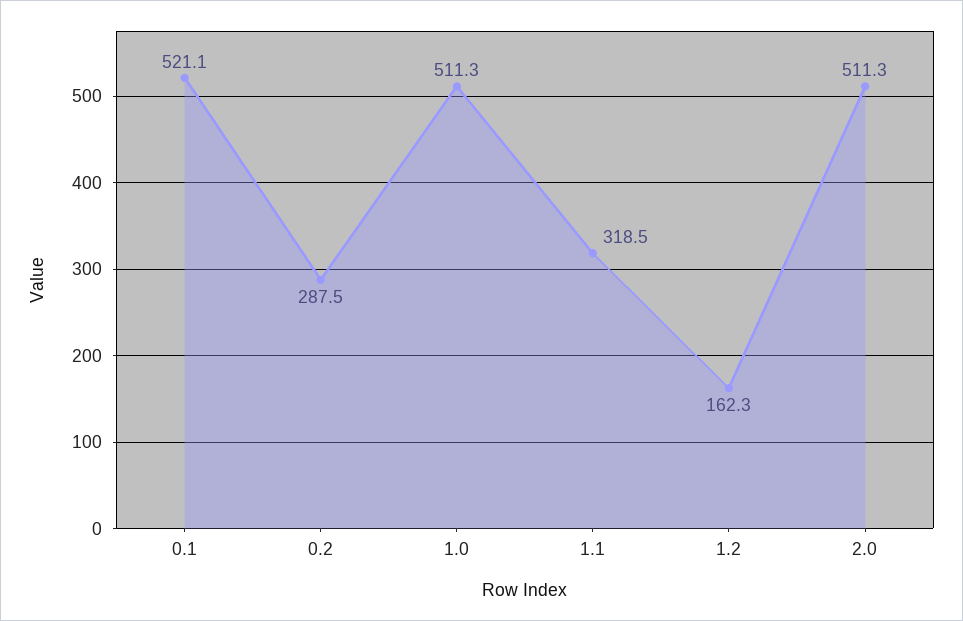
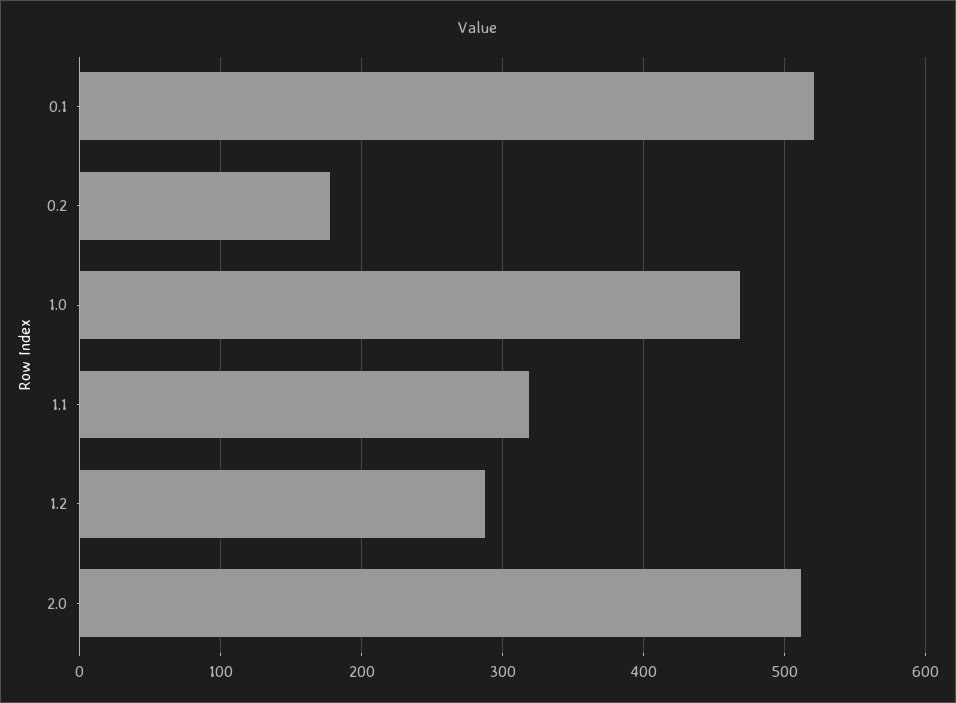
  {
    "0.1": 521.1,
-   "0.2": 287.5,
+   "0.2": 180,
-   "1.0": 511.3,
+   "1.0": 470,
    "1.1": 318.5,
-   "1.2": 162.3,
+   "1.2": 290,
    "2.0": 511.3
  }

